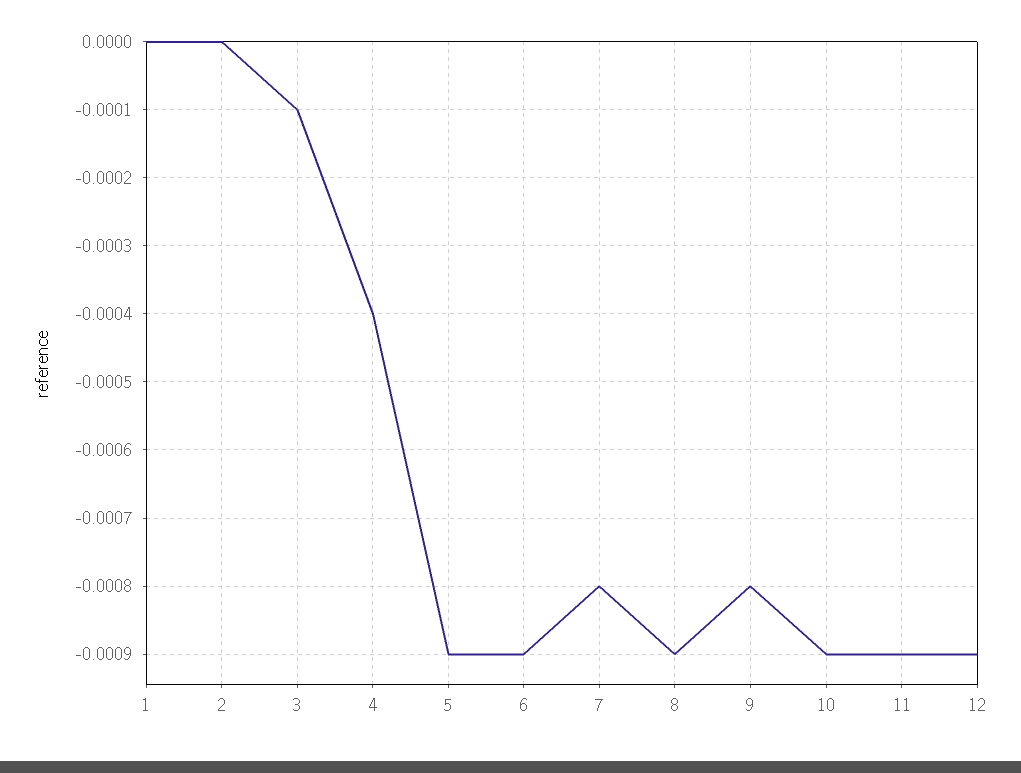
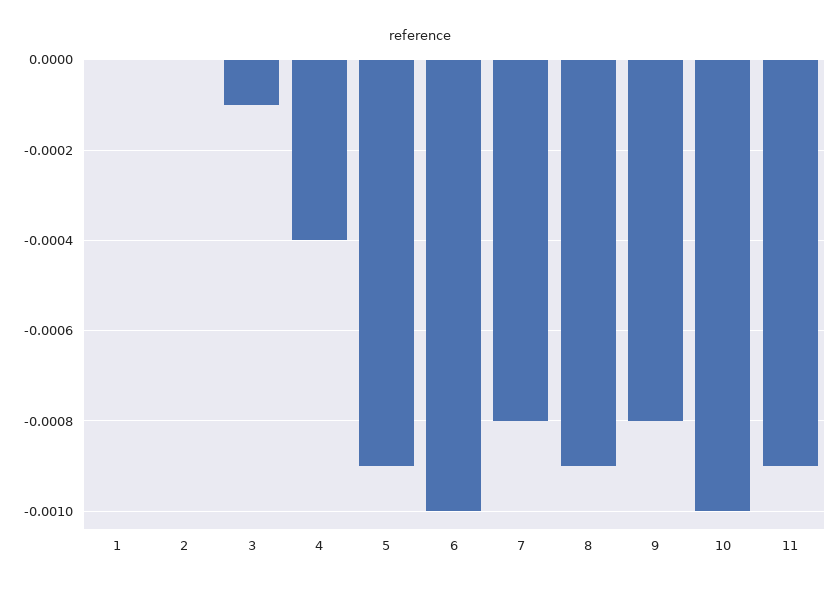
  {
    "1": 0,
    "2": 0,
    "3": -0.0001,
    "4": -0.0004,
    "5": -0.0009,
-   "6": -0.0009,
+   "6": -0.001,
    "7": -0.0008,
    "8": -0.0009,
    "9": -0.0008,
-   "10": -0.0009,
+   "10": -0.001,
-   "11": -0.0009,
+   "11": -0.0009
-   "12": -0.0009
  }

